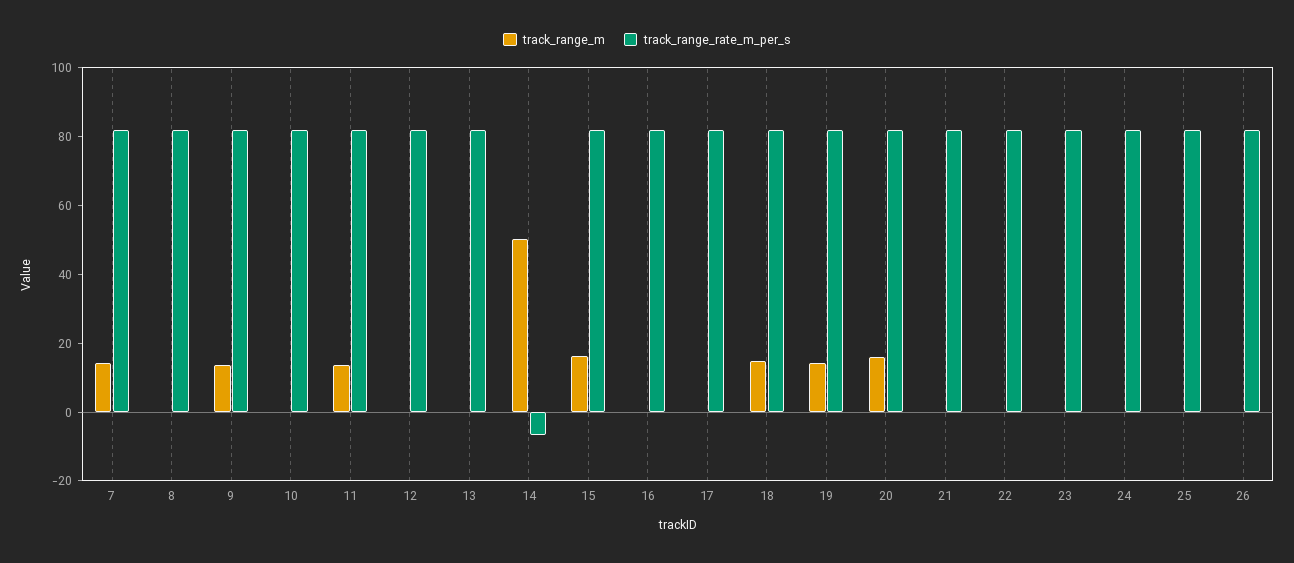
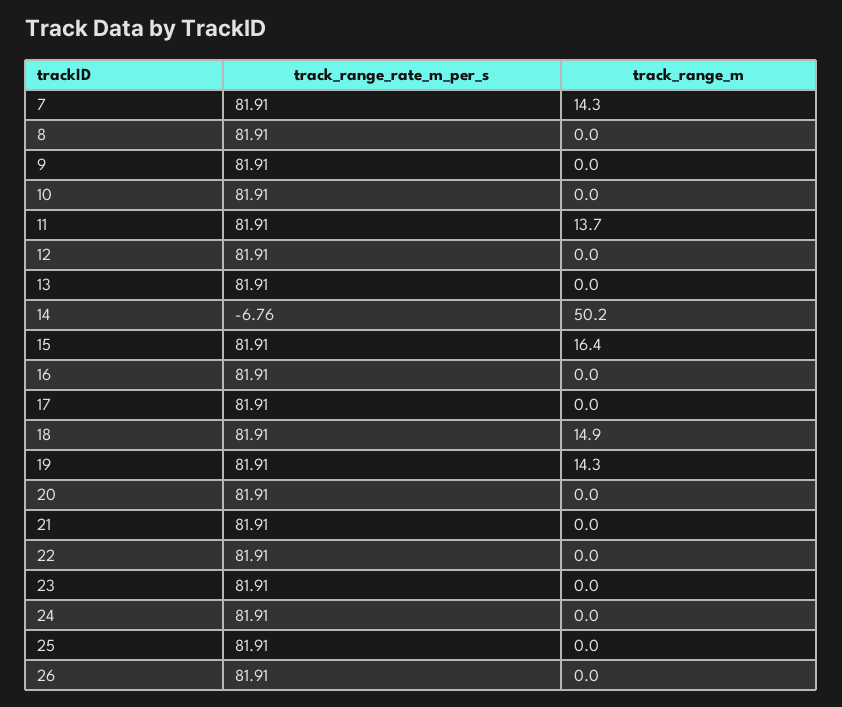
  {
    "track_range_m": {
      "7": 14.3,
      "8": 0,
-     "9": 15,
+     "9": 0,
      "10": 0,
      "11": 13.7,
      "12": 0,
      "13": 0,
      "14": 50.2,
      "15": 16.4,
      "16": 0,
      "17": 0,
      "18": 14.9,
      "19": 14.3,
-     "20": 15,
+     "20": 0,
      "21": 0,
      "22": 0,
      "23": 0,
      "24": 0,
      "25": 0,
      "26": 0
    },
    "track_range_rate_m_per_s": {
      "7": 81.91,
      "8": 81.91,
      "9": 81.91,
      "10": 81.91,
      "11": 81.91,
      "12": 81.91,
      "13": 81.91,
      "14": -6.76,
      "15": 81.91,
      "16": 81.91,
      "17": 81.91,
      "18": 81.91,
      "19": 81.91,
      "20": 81.91,
      "21": 81.91,
      "22": 81.91,
      "23": 81.91,
      "24": 81.91,
      "25": 81.91,
      "26": 81.91
    }
  }

